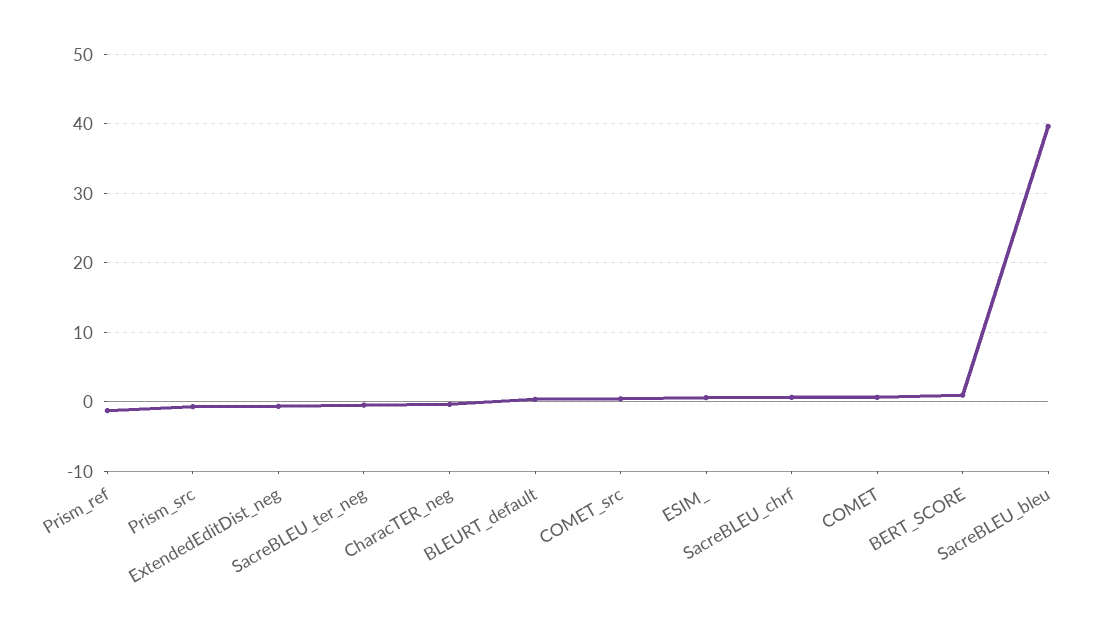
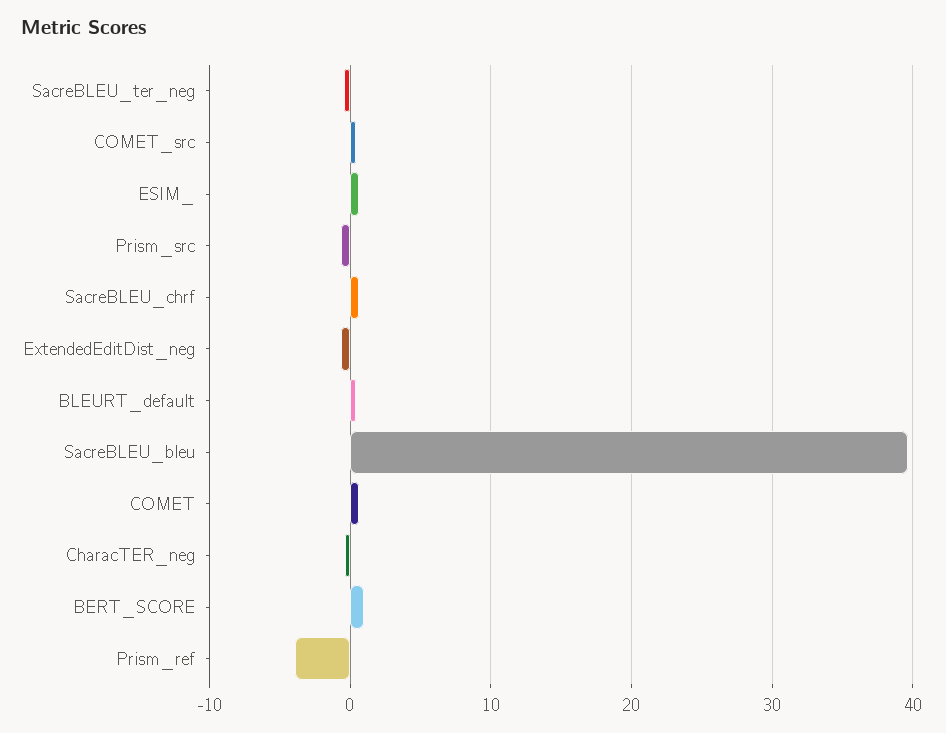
  {
-   "Prism_ref": -1,
+   "Prism_ref": -4,
    "Prism_src": -1,
    "ExtendedEditDist_neg": -1,
    "SacreBLEU_ter_neg": 0,
    "CharacTER_neg": 0,
    "BLEURT_default": 0,
    "COMET_src": 0,
    "ESIM_": 1,
    "SacreBLEU_chrf": 1,
    "COMET": 1,
    "BERT_SCORE": 1,
    "SacreBLEU_bleu": 40
  }

